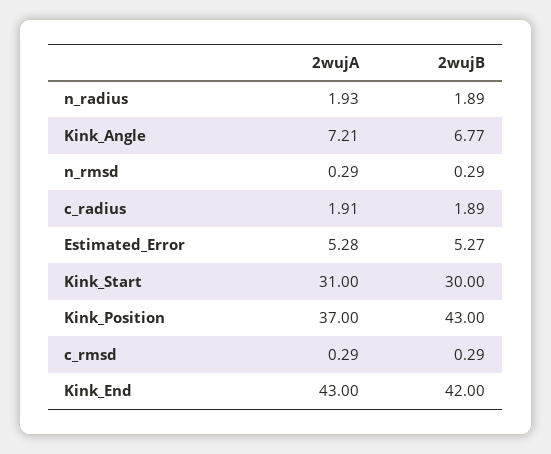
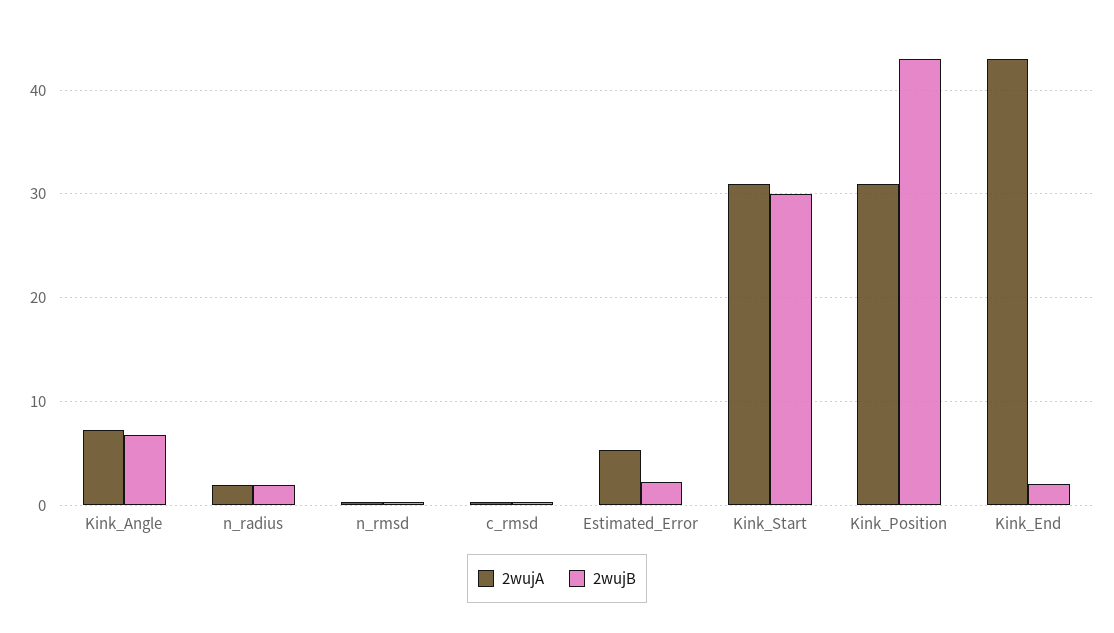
  {
    "2wujA": {
      "n_radius": 1.93,
      "Kink_Angle": 7.21,
      "n_rmsd": 0.29,
-     "c_radius": 1.91,
      "Estimated_Error": 5.28,
      "Kink_Start": 31,
-     "Kink_Position": 37,
+     "Kink_Position": 31,
      "c_rmsd": 0.29,
      "Kink_End": 43
    },
    "2wujB": {
      "n_radius": 1.89,
      "Kink_Angle": 6.77,
      "n_rmsd": 0.29,
-     "c_radius": 1.89,
-     "Estimated_Error": 5.27,
+     "Estimated_Error": 2,
      "Kink_Start": 30,
      "Kink_Position": 43,
      "c_rmsd": 0.29,
-     "Kink_End": 42
+     "Kink_End": 2
    }
  }

